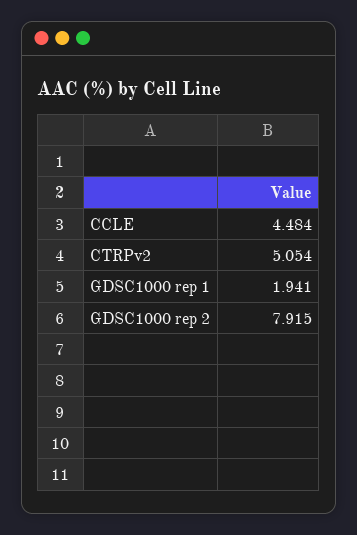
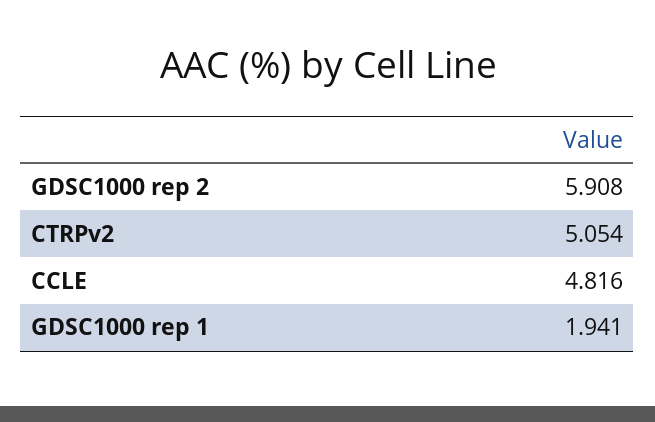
  {
-   "CCLE": 4.484,
+   "CCLE": 4.816,
    "CTRPv2": 5.054,
    "GDSC1000 rep 1": 1.941,
-   "GDSC1000 rep 2": 7.915
+   "GDSC1000 rep 2": 5.908
  }

